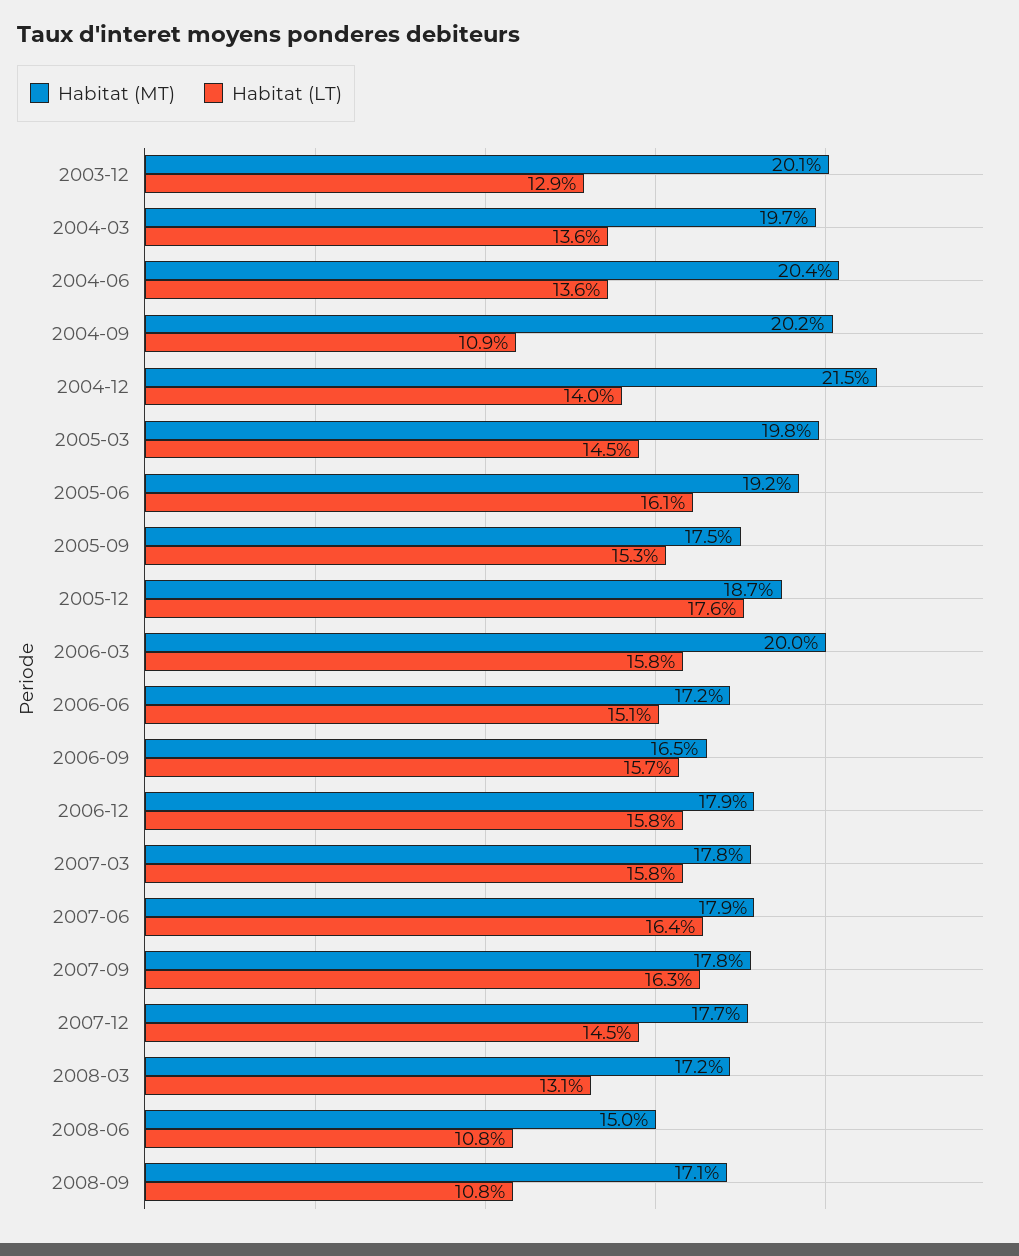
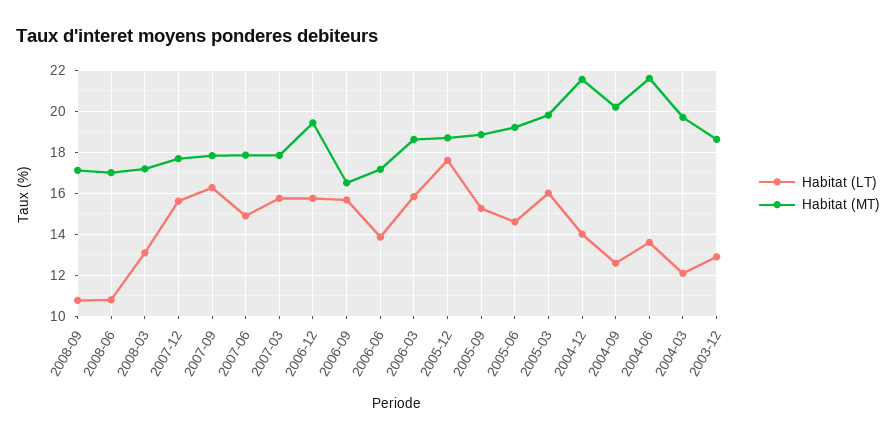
  {
    "Habitat (MT)": {
-     "2003-12": 20.1,
+     "2003-12": 18.5,
      "2004-03": 19.7,
-     "2004-06": 20.4,
+     "2004-06": 21.5,
      "2004-09": 20.2,
      "2004-12": 21.5,
      "2005-03": 19.8,
      "2005-06": 19.2,
-     "2005-09": 17.5,
+     "2005-09": 19,
      "2005-12": 18.7,
-     "2006-03": 20,
+     "2006-03": 18.5,
      "2006-06": 17.2,
      "2006-09": 16.5,
-     "2006-12": 17.9,
+     "2006-12": 19.5,
      "2007-03": 17.8,
      "2007-06": 17.9,
      "2007-09": 17.8,
      "2007-12": 17.7,
      "2008-03": 17.2,
-     "2008-06": 15,
+     "2008-06": 17,
      "2008-09": 17.1
    },
    "Habitat (LT)": {
      "2003-12": 12.9,
-     "2004-03": 13.6,
+     "2004-03": 12,
      "2004-06": 13.6,
-     "2004-09": 10.9,
+     "2004-09": 12.5,
      "2004-12": 14,
-     "2005-03": 14.5,
+     "2005-03": 16,
-     "2005-06": 16.1,
+     "2005-06": 14.5,
      "2005-09": 15.3,
      "2005-12": 17.6,
      "2006-03": 15.8,
-     "2006-06": 15.1,
+     "2006-06": 14,
      "2006-09": 15.7,
      "2006-12": 15.8,
      "2007-03": 15.8,
-     "2007-06": 16.4,
+     "2007-06": 15,
      "2007-09": 16.3,
-     "2007-12": 14.5,
+     "2007-12": 15.5,
      "2008-03": 13.1,
      "2008-06": 10.8,
      "2008-09": 10.8
    }
  }

